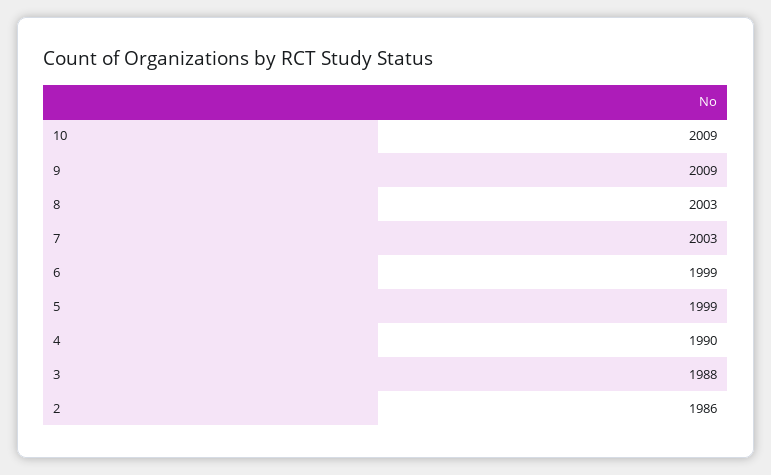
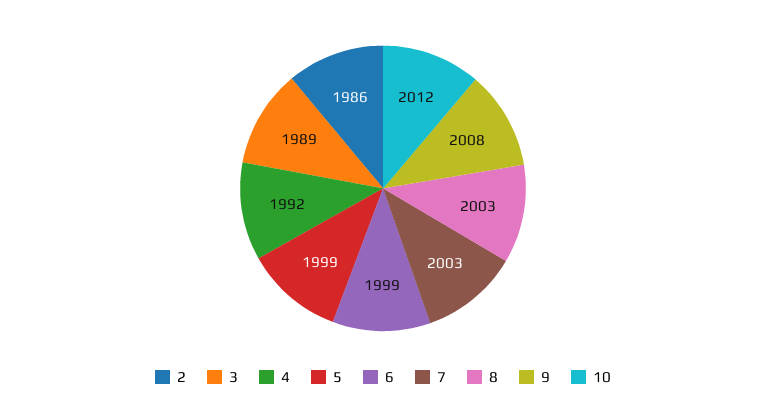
  {
-   "10": 2009,
+   "10": 2012,
-   "9": 2009,
+   "9": 2008,
    "8": 2003,
    "7": 2003,
    "6": 1999,
    "5": 1999,
-   "4": 1990,
+   "4": 1992,
-   "3": 1988,
+   "3": 1989,
    "2": 1986
  }

